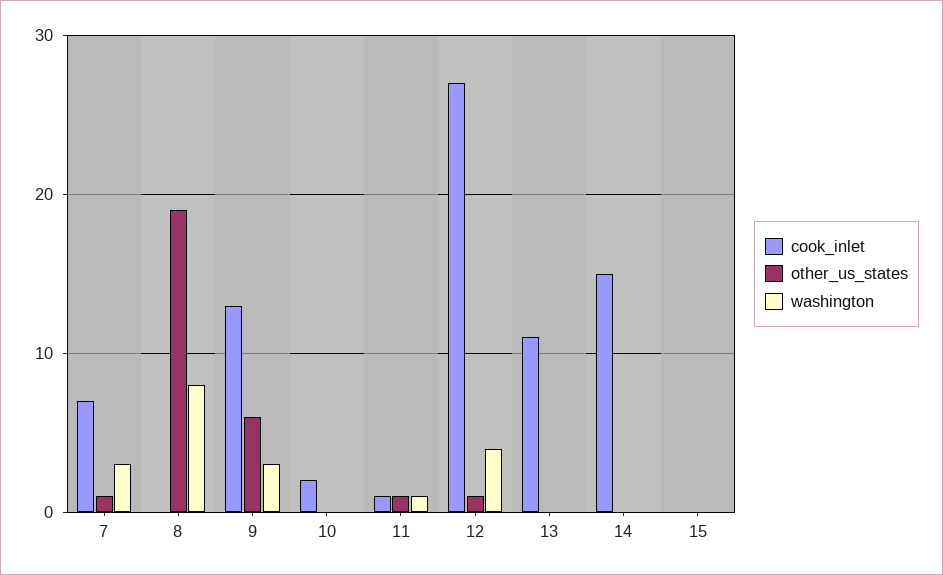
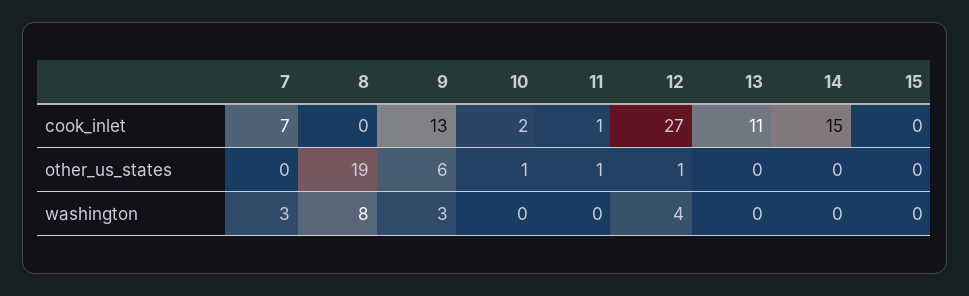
  {
    "cook_inlet": {
      "7": 7,
      "8": 0,
      "9": 13,
      "10": 2,
      "11": 1,
      "12": 27,
      "13": 11,
      "14": 15,
      "15": 0
    },
    "other_us_states": {
-     "7": 1,
+     "7": 0,
      "8": 19,
      "9": 6,
-     "10": 0,
+     "10": 1,
      "11": 1,
      "12": 1,
      "13": 0,
      "14": 0,
      "15": 0
    },
    "washington": {
      "7": 3,
      "8": 8,
      "9": 3,
      "10": 0,
-     "11": 1,
+     "11": 0,
      "12": 4,
      "13": 0,
      "14": 0,
      "15": 0
    }
  }

